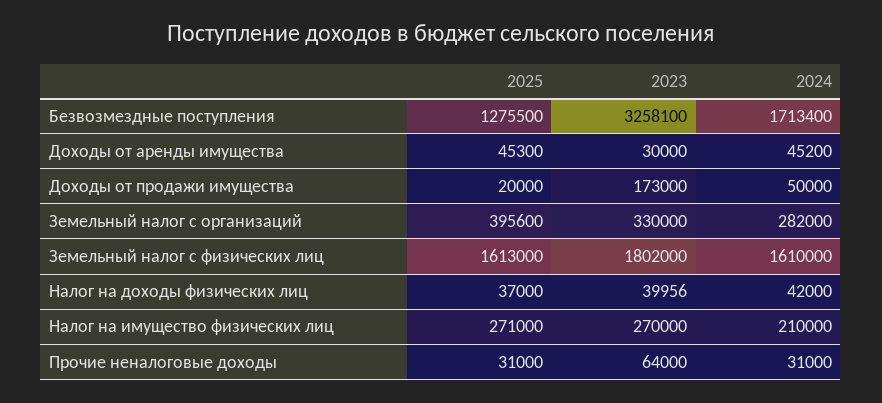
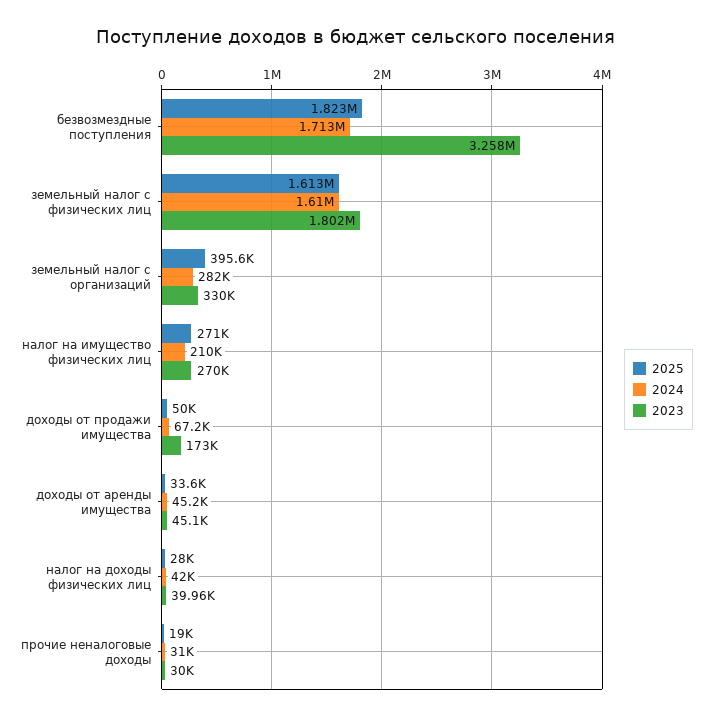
  {
    "2025": {
-     "Безвозмездные поступления": 1275500,
+     "Безвозмездные поступления": 1823000,
-     "Доходы от аренды имущества": 45300,
+     "Доходы от аренды имущества": 33600,
-     "Доходы от продажи имущества": 20000,
+     "Доходы от продажи имущества": 50000,
      "Земельный налог с организаций": 395600,
      "Земельный налог с физических лиц": 1613000,
-     "Налог на доходы физических лиц": 37000,
+     "Налог на доходы физических лиц": 28000,
      "Налог на имущество физических лиц": 271000,
-     "Прочие неналоговые доходы": 31000
+     "Прочие неналоговые доходы": 19000
    },
    "2023": {
      "Безвозмездные поступления": 3258100,
-     "Доходы от аренды имущества": 30000,
+     "Доходы от аренды имущества": 45100,
      "Доходы от продажи имущества": 173000,
      "Земельный налог с организаций": 330000,
      "Земельный налог с физических лиц": 1802000,
      "Налог на доходы физических лиц": 39956,
      "Налог на имущество физических лиц": 270000,
-     "Прочие неналоговые доходы": 64000
+     "Прочие неналоговые доходы": 30000
    },
    "2024": {
      "Безвозмездные поступления": 1713400,
      "Доходы от аренды имущества": 45200,
-     "Доходы от продажи имущества": 50000,
+     "Доходы от продажи имущества": 67200,
      "Земельный налог с организаций": 282000,
      "Земельный налог с физических лиц": 1610000,
      "Налог на доходы физических лиц": 42000,
      "Налог на имущество физических лиц": 210000,
      "Прочие неналоговые доходы": 31000
    }
  }

